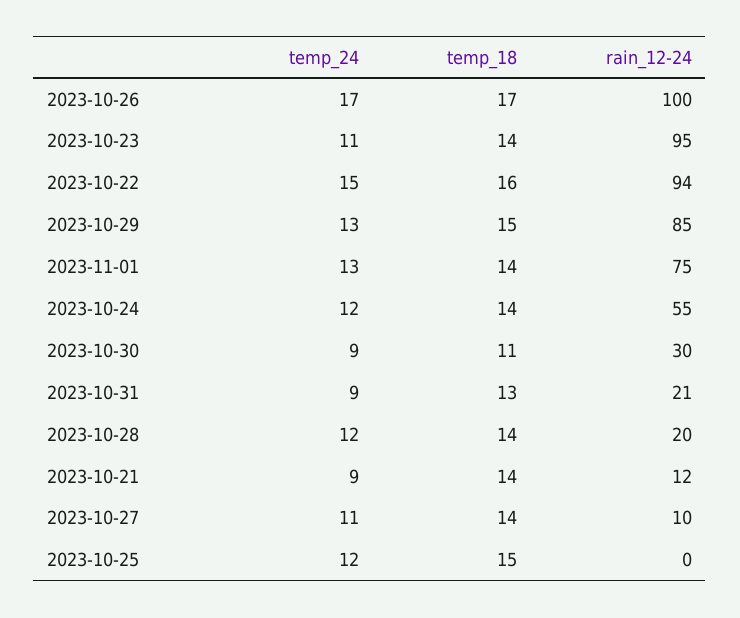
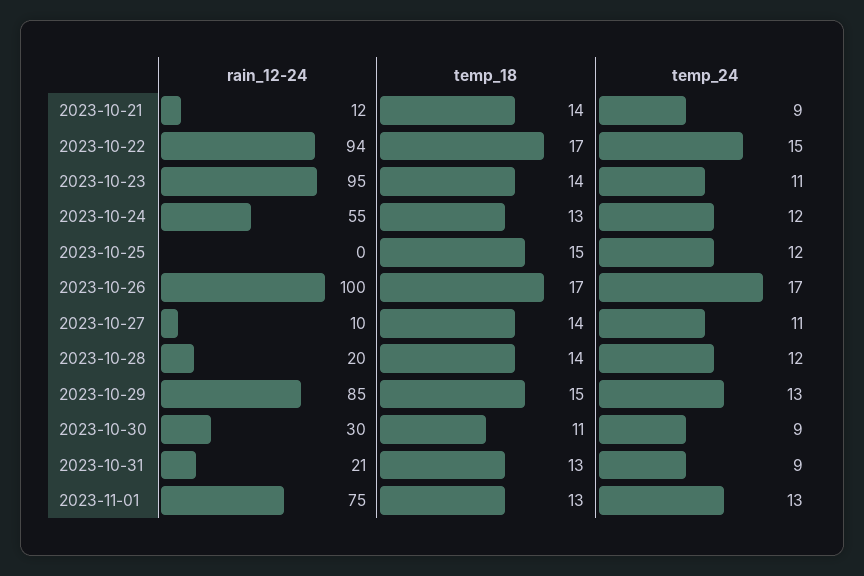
  {
    "temp_24": {
      "2023-10-26": 17,
      "2023-10-23": 11,
      "2023-10-22": 15,
      "2023-10-29": 13,
      "2023-11-01": 13,
      "2023-10-24": 12,
      "2023-10-30": 9,
      "2023-10-31": 9,
      "2023-10-28": 12,
      "2023-10-21": 9,
      "2023-10-27": 11,
      "2023-10-25": 12
    },
    "temp_18": {
      "2023-10-26": 17,
      "2023-10-23": 14,
-     "2023-10-22": 16,
+     "2023-10-22": 17,
      "2023-10-29": 15,
-     "2023-11-01": 14,
+     "2023-11-01": 13,
-     "2023-10-24": 14,
+     "2023-10-24": 13,
      "2023-10-30": 11,
      "2023-10-31": 13,
      "2023-10-28": 14,
      "2023-10-21": 14,
      "2023-10-27": 14,
      "2023-10-25": 15
    },
    "rain_12-24": {
      "2023-10-26": 100,
      "2023-10-23": 95,
      "2023-10-22": 94,
      "2023-10-29": 85,
      "2023-11-01": 75,
      "2023-10-24": 55,
      "2023-10-30": 30,
      "2023-10-31": 21,
      "2023-10-28": 20,
      "2023-10-21": 12,
      "2023-10-27": 10,
      "2023-10-25": 0
    }
  }

